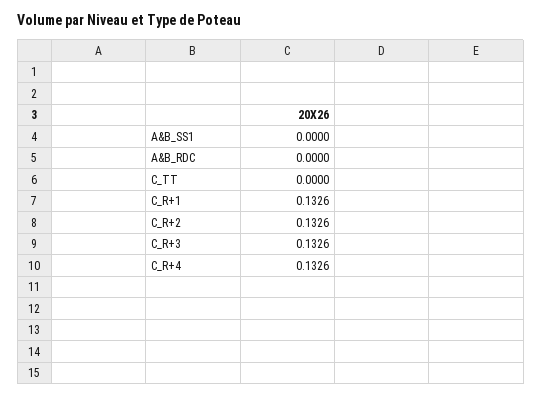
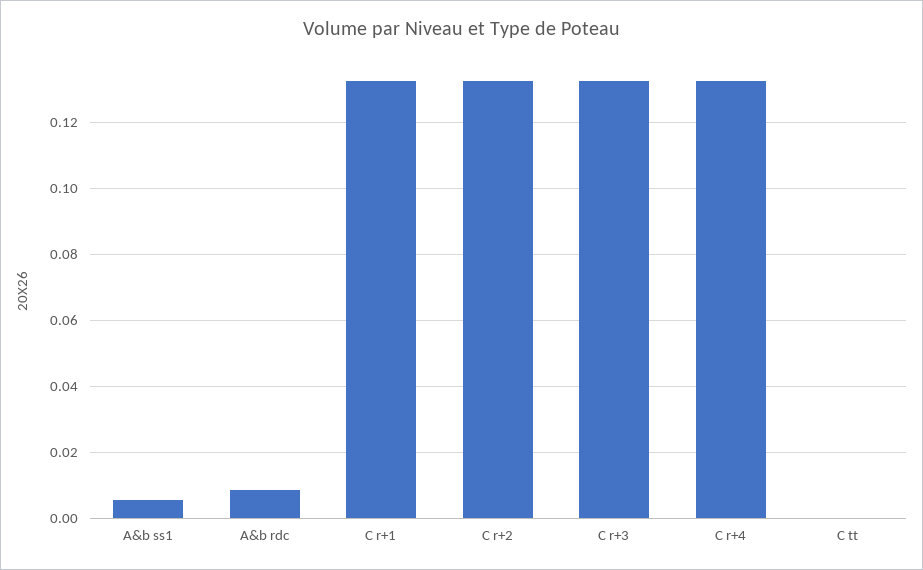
  {
-   "A&B_SS1": 0,
+   "A&B_SS1": 0.006,
-   "A&B_RDC": 0,
+   "A&B_RDC": 0.008,
    "C_TT": 0,
    "C_R+1": 0.1326,
    "C_R+2": 0.1326,
    "C_R+3": 0.1326,
    "C_R+4": 0.1326
  }

